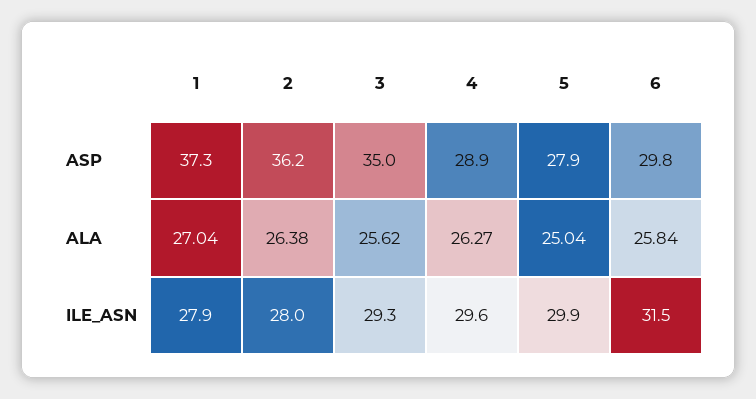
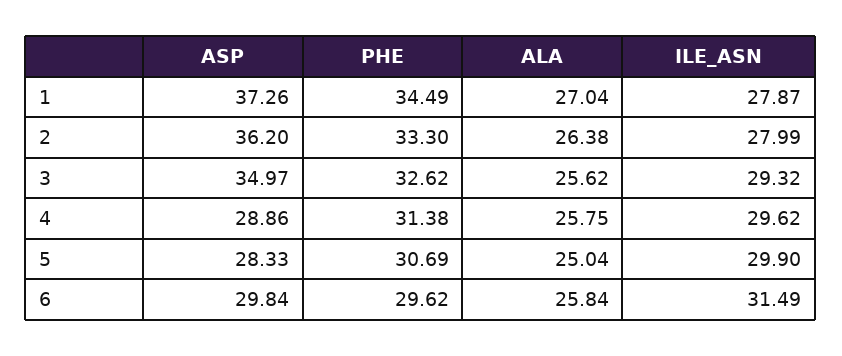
  {
    "1": {
      "ASP": 37.26,
      "ALA": 27.04,
-     "ILE_ASN": 27.87
+     "ILE_ASN": 27.87,
+     "PHE": 34.49
    },
    "2": {
      "ASP": 36.2,
      "ALA": 26.38,
-     "ILE_ASN": 27.99
+     "ILE_ASN": 27.99,
+     "PHE": 33.3
    },
    "3": {
      "ASP": 34.97,
      "ALA": 25.62,
-     "ILE_ASN": 29.32
+     "ILE_ASN": 29.32,
+     "PHE": 32.62
    },
    "4": {
      "ASP": 28.86,
-     "ALA": 26.27,
+     "ALA": 25.75,
-     "ILE_ASN": 29.62
+     "ILE_ASN": 29.62,
+     "PHE": 31.38
    },
    "5": {
-     "ASP": 27.9,
+     "ASP": 28.33,
      "ALA": 25.04,
-     "ILE_ASN": 29.9
+     "ILE_ASN": 29.9,
+     "PHE": 30.69
    },
    "6": {
      "ASP": 29.84,
      "ALA": 25.84,
-     "ILE_ASN": 31.49
+     "ILE_ASN": 31.49,
+     "PHE": 29.62
    }
  }

